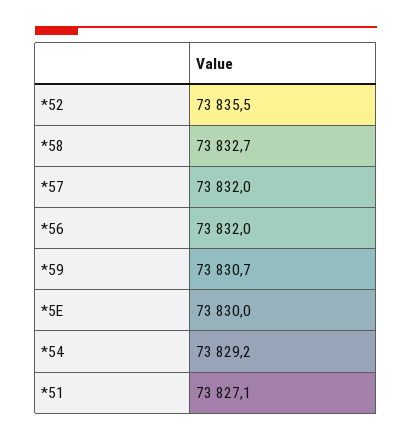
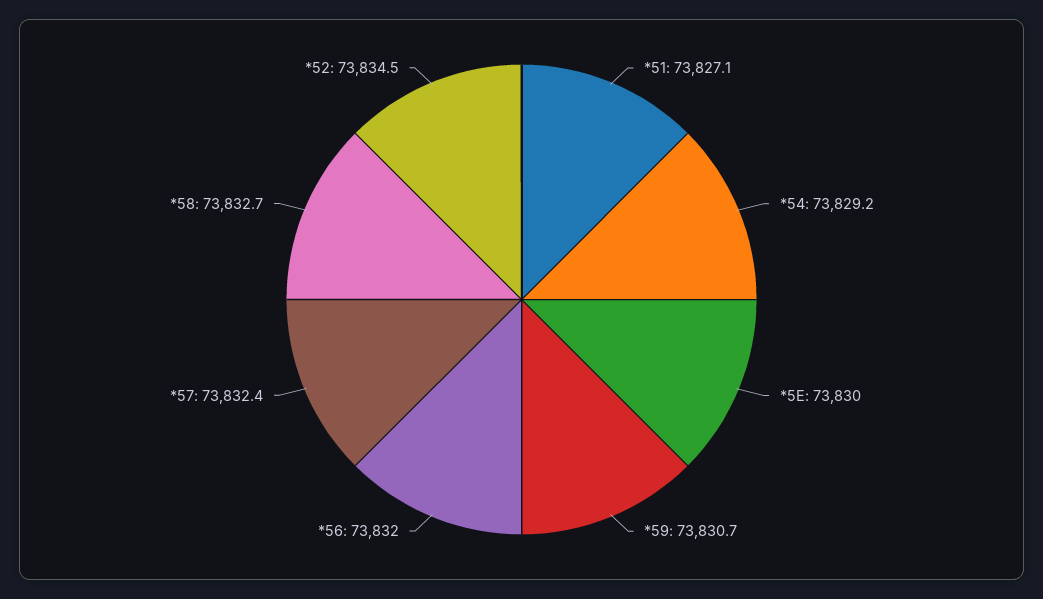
  {
-   "*52": 73835.5,
+   "*52": 73834.5,
    "*58": 73832.7,
-   "*57": 73832,
+   "*57": 73832.4,
    "*56": 73832,
    "*59": 73830.7,
    "*5E": 73830,
    "*54": 73829.2,
    "*51": 73827.1
  }

